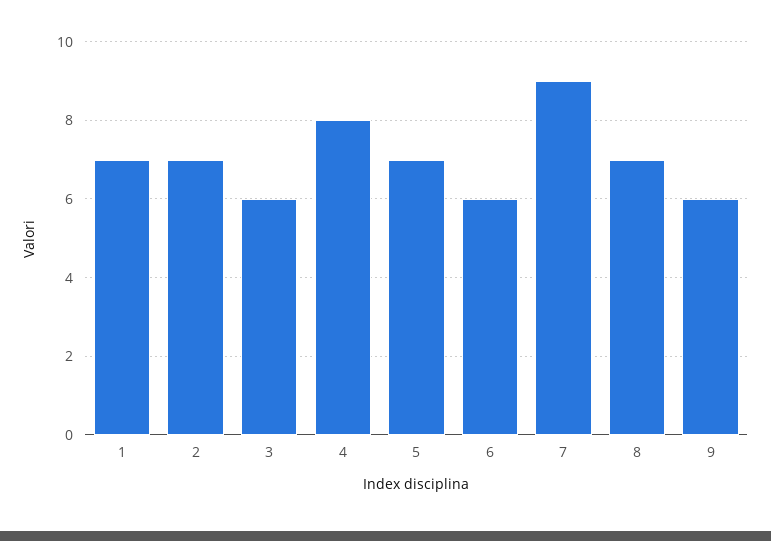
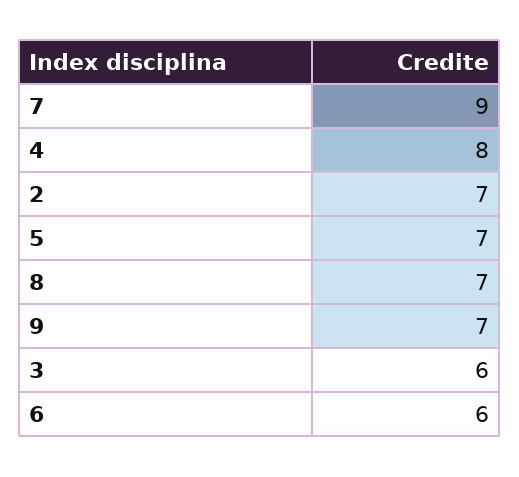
  {
-   "1": 7,
    "2": 7,
    "3": 6,
    "4": 8,
    "5": 7,
    "6": 6,
    "7": 9,
    "8": 7,
-   "9": 6
+   "9": 7
  }

